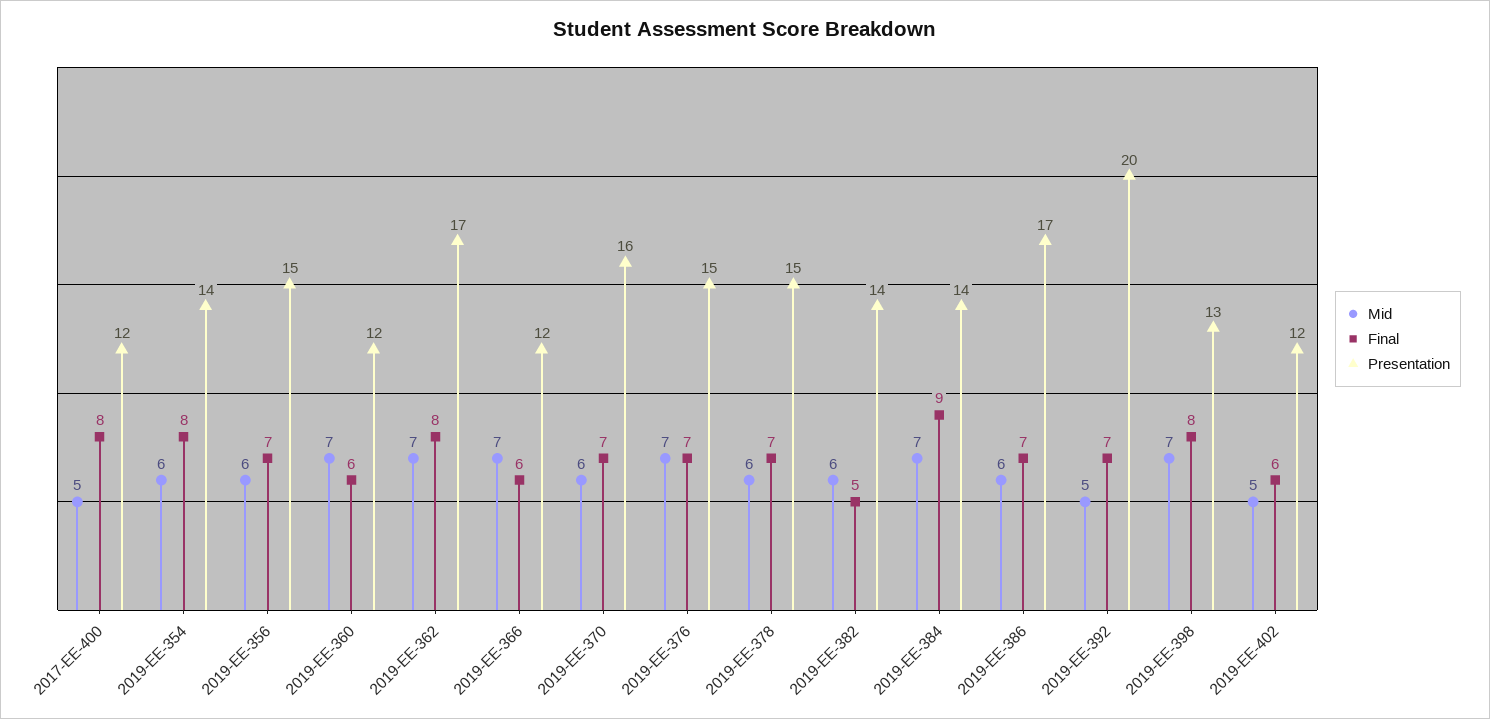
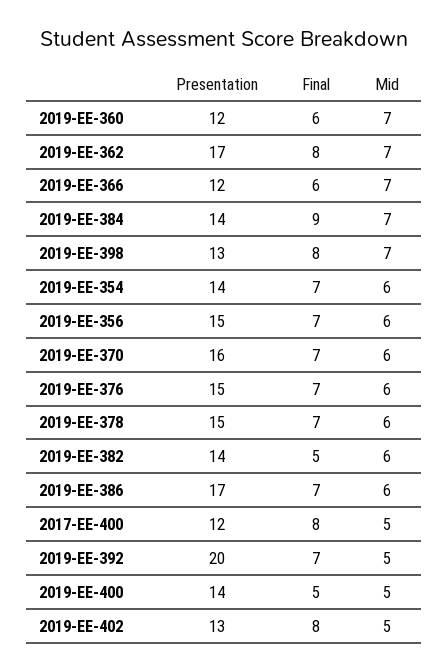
  {
    "Mid": {
      "2017-EE-400": 5,
      "2019-EE-354": 6,
      "2019-EE-356": 6,
      "2019-EE-360": 7,
      "2019-EE-362": 7,
      "2019-EE-366": 7,
      "2019-EE-370": 6,
-     "2019-EE-376": 7,
+     "2019-EE-376": 6,
      "2019-EE-378": 6,
      "2019-EE-382": 6,
      "2019-EE-384": 7,
      "2019-EE-386": 6,
      "2019-EE-392": 5,
      "2019-EE-398": 7,
-     "2019-EE-402": 5
+     "2019-EE-402": 5,
+     "2019-EE-400": 5
    },
    "Final": {
      "2017-EE-400": 8,
-     "2019-EE-354": 8,
+     "2019-EE-354": 7,
      "2019-EE-356": 7,
      "2019-EE-360": 6,
      "2019-EE-362": 8,
      "2019-EE-366": 6,
      "2019-EE-370": 7,
      "2019-EE-376": 7,
      "2019-EE-378": 7,
      "2019-EE-382": 5,
      "2019-EE-384": 9,
      "2019-EE-386": 7,
      "2019-EE-392": 7,
      "2019-EE-398": 8,
-     "2019-EE-402": 6
+     "2019-EE-402": 8,
+     "2019-EE-400": 5
    },
    "Presentation": {
      "2017-EE-400": 12,
      "2019-EE-354": 14,
      "2019-EE-356": 15,
      "2019-EE-360": 12,
      "2019-EE-362": 17,
      "2019-EE-366": 12,
      "2019-EE-370": 16,
      "2019-EE-376": 15,
      "2019-EE-378": 15,
      "2019-EE-382": 14,
      "2019-EE-384": 14,
      "2019-EE-386": 17,
      "2019-EE-392": 20,
      "2019-EE-398": 13,
-     "2019-EE-402": 12
+     "2019-EE-402": 13,
+     "2019-EE-400": 14
    }
  }

